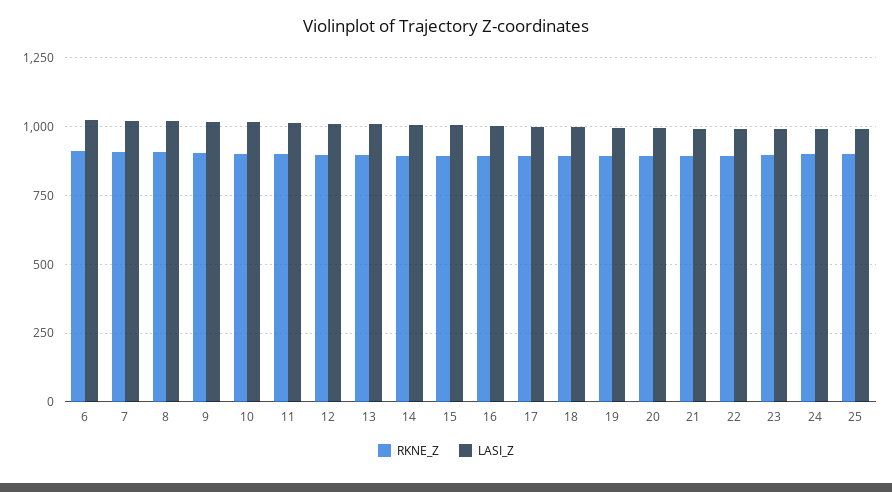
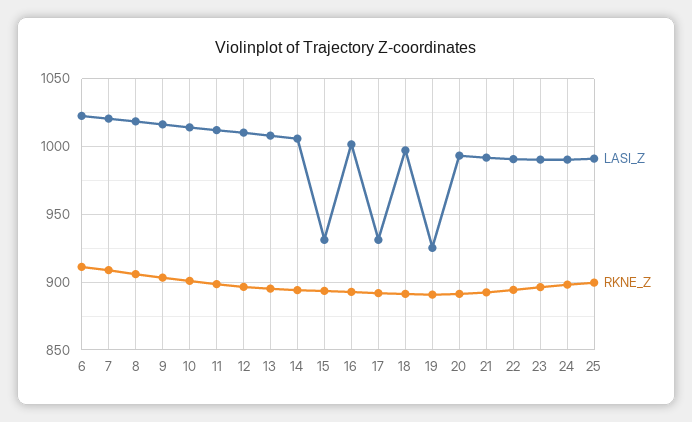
  {
    "RKNE_Z": {
      "6": 910,
      "7": 910,
      "8": 905,
      "9": 905,
      "10": 900,
      "11": 900,
      "12": 895,
      "13": 895,
      "14": 895,
      "15": 895,
      "16": 895,
      "17": 890,
      "18": 890,
      "19": 890,
      "20": 890,
      "21": 895,
      "22": 895,
      "23": 895,
      "24": 900,
      "25": 900
    },
    "LASI_Z": {
      "6": 1025,
      "7": 1020,
      "8": 1020,
      "9": 1015,
      "10": 1015,
      "11": 1010,
      "12": 1010,
      "13": 1010,
      "14": 1005,
-     "15": 1000,
+     "15": 930,
      "16": 1000,
-     "17": 1000,
+     "17": 930,
      "18": 995,
-     "19": 1000,
+     "19": 925,
      "20": 995,
      "21": 990,
      "22": 990,
      "23": 990,
      "24": 990,
      "25": 990
    }
  }

